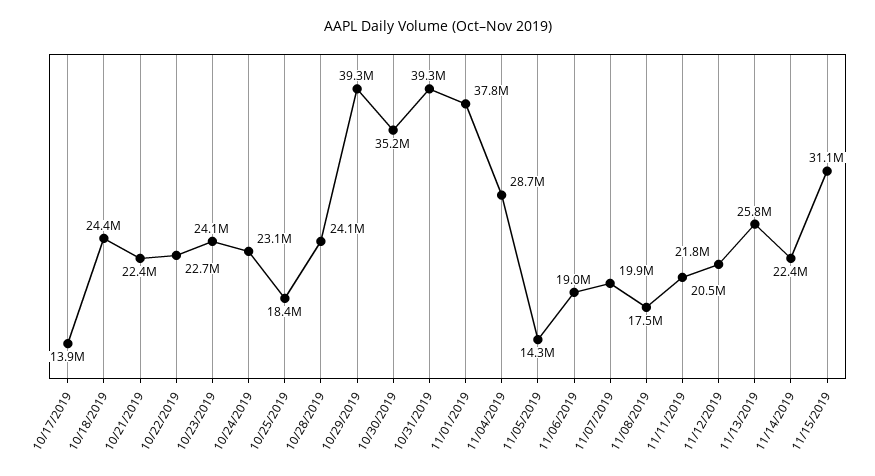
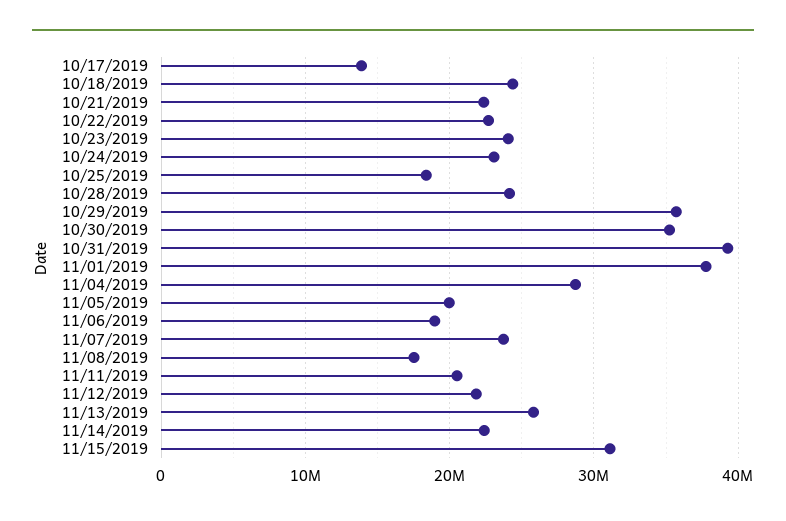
  {
    "10/17/2019": 13900000,
    "10/18/2019": 24400000,
    "10/21/2019": 22400000,
    "10/22/2019": 22700000,
    "10/23/2019": 24100000,
    "10/24/2019": 23100000,
    "10/25/2019": 18400000,
    "10/28/2019": 24100000,
-   "10/29/2019": 39300000,
+   "10/29/2019": 36000000,
    "10/30/2019": 35200000,
    "10/31/2019": 39300000,
    "11/01/2019": 37800000,
    "11/04/2019": 28700000,
-   "11/05/2019": 14300000,
+   "11/05/2019": 20000000,
    "11/06/2019": 19000000,
-   "11/07/2019": 19900000,
+   "11/07/2019": 24000000,
    "11/08/2019": 17500000,
    "11/11/2019": 20500000,
    "11/12/2019": 21800000,
    "11/13/2019": 25800000,
    "11/14/2019": 22400000,
    "11/15/2019": 31100000
  }

